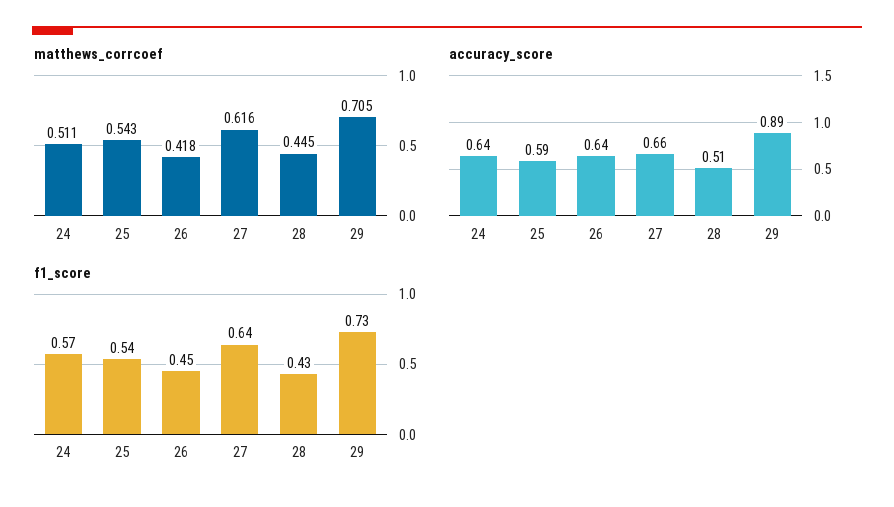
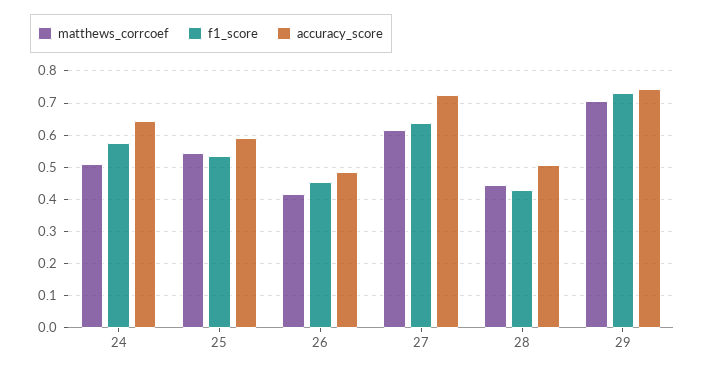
  {
    "matthews_corrcoef": {
      "24": 0.511,
      "25": 0.543,
      "26": 0.418,
      "27": 0.616,
      "28": 0.445,
      "29": 0.705
    },
    "accuracy_score": {
      "24": 0.64,
      "25": 0.59,
-     "26": 0.64,
+     "26": 0.48,
-     "27": 0.66,
+     "27": 0.72,
      "28": 0.51,
-     "29": 0.89
+     "29": 0.74
    },
    "f1_score": {
      "24": 0.57,
      "25": 0.54,
      "26": 0.45,
      "27": 0.64,
      "28": 0.43,
      "29": 0.73
    }
  }

